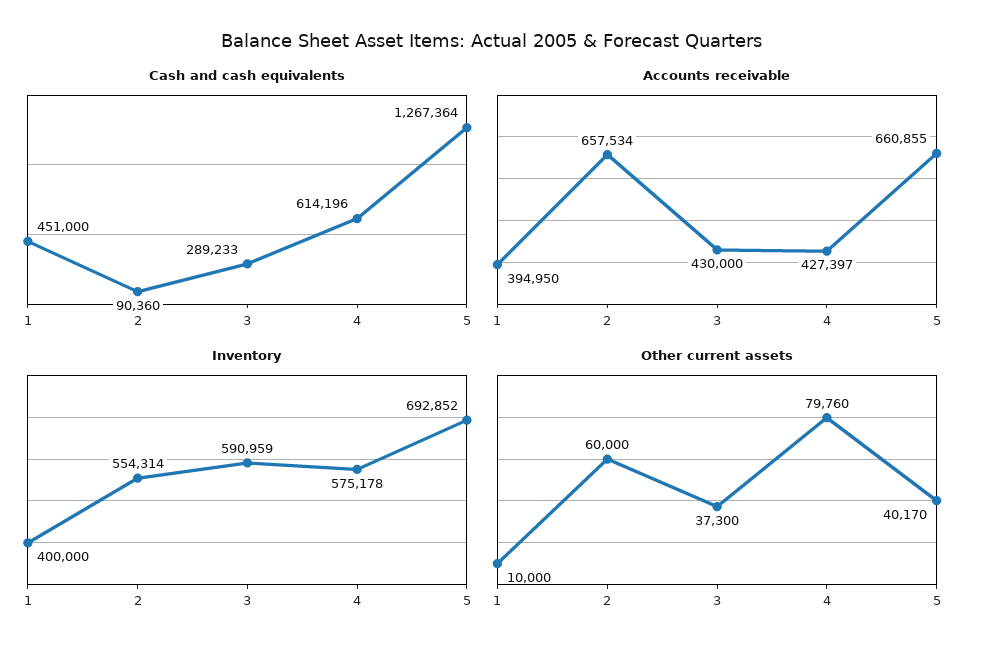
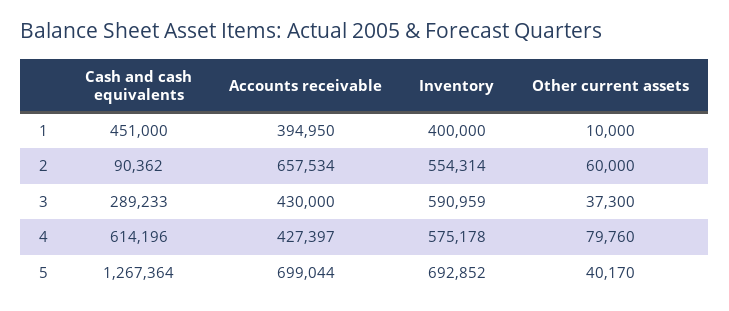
  {
    "Cash and cash equivalents": {
      "1": 451000,
-     "2": 90360,
+     "2": 90362,
      "3": 289233,
      "4": 614196,
      "5": 1267364
    },
    "Accounts receivable": {
      "1": 394950,
      "2": 657534,
      "3": 430000,
      "4": 427397,
-     "5": 660855
+     "5": 699044
    },
    "Inventory": {
      "1": 400000,
      "2": 554314,
      "3": 590959,
      "4": 575178,
      "5": 692852
    },
    "Other current assets": {
      "1": 10000,
      "2": 60000,
      "3": 37300,
      "4": 79760,
      "5": 40170
    }
  }

